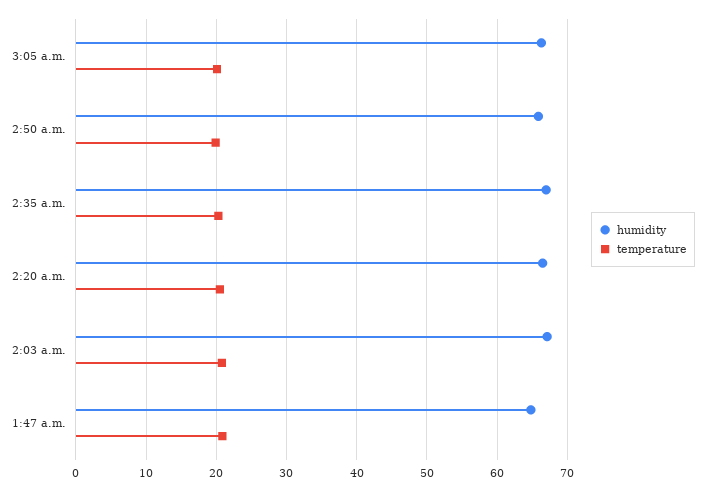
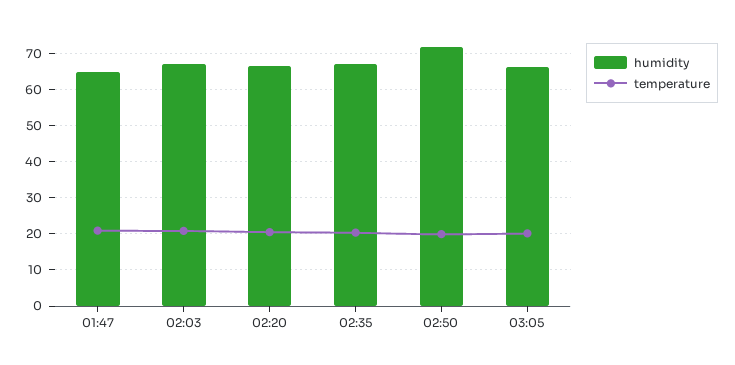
  {
    "humidity": {
      "3:05 a.m.": 66,
-     "2:50 a.m.": 66,
+     "2:50 a.m.": 72,
      "2:35 a.m.": 67,
      "2:20 a.m.": 67,
      "2:03 a.m.": 67,
      "1:47 a.m.": 65
    },
    "temperature": {
      "3:05 a.m.": 20,
      "2:50 a.m.": 20,
      "2:35 a.m.": 20,
      "2:20 a.m.": 21,
      "2:03 a.m.": 21,
      "1:47 a.m.": 21
    }
  }

